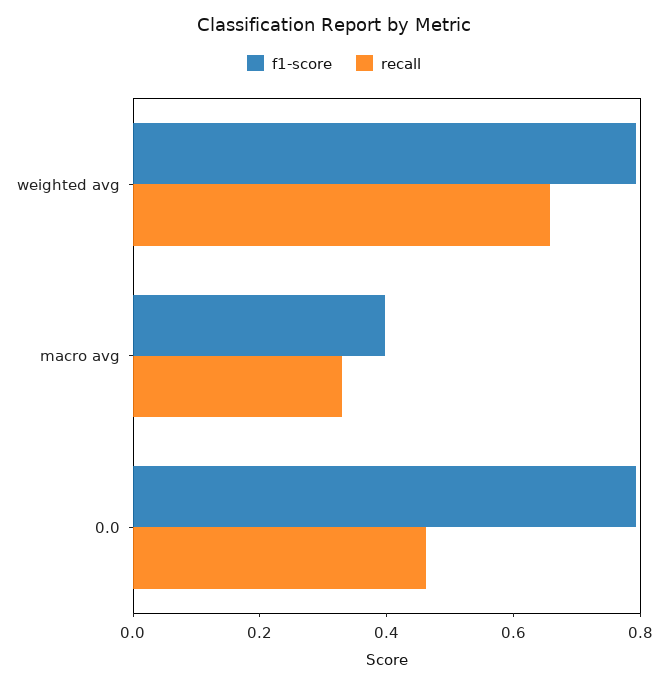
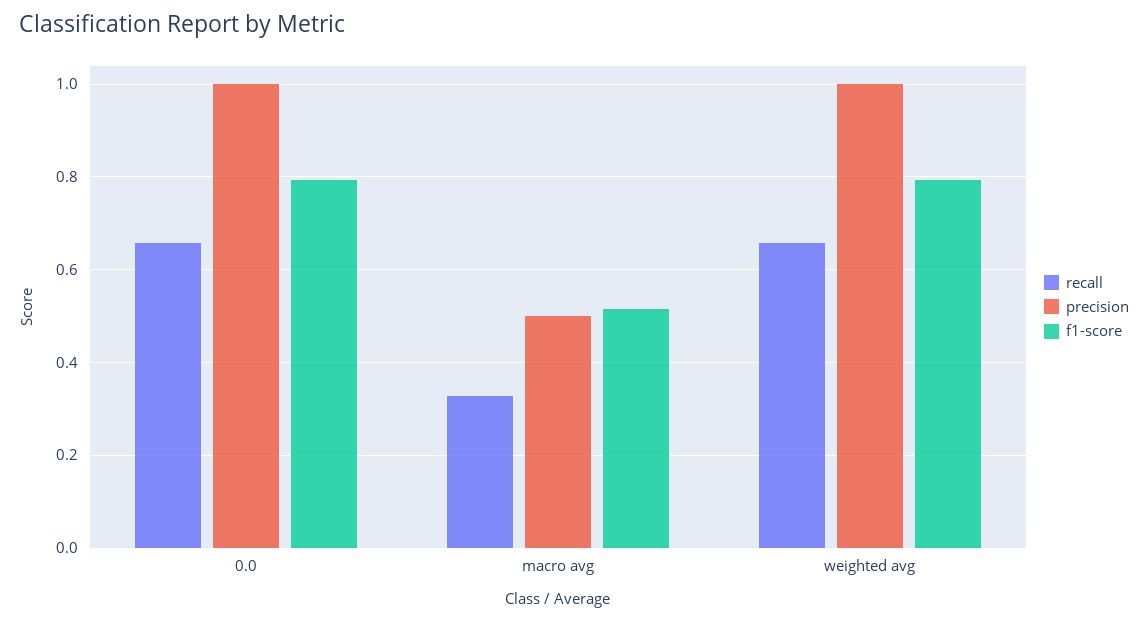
  {
    "f1-score": {
      "weighted avg": 0.8,
-     "macro avg": 0.4,
+     "macro avg": 0.52,
      "0.0": 0.8
    },
    "recall": {
      "weighted avg": 0.66,
      "macro avg": 0.32,
-     "0.0": 0.45
+     "0.0": 0.66
-   }
+   },
+   "precision": {
+     "0.0": 1,
+     "macro avg": 0.5,
+     "weighted avg": 1
+   }
  }

